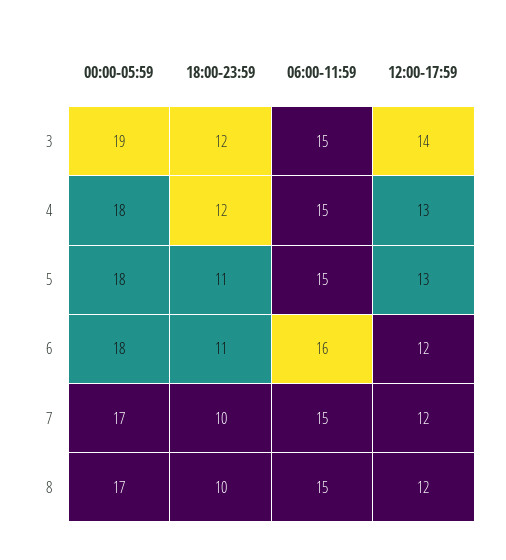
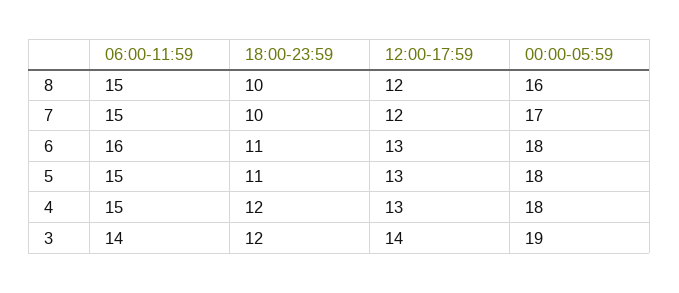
  {
    "00:00-05:59": {
      "3": 19,
      "4": 18,
      "5": 18,
      "6": 18,
      "7": 17,
-     "8": 17
+     "8": 16
    },
    "18:00-23:59": {
      "3": 12,
      "4": 12,
      "5": 11,
      "6": 11,
      "7": 10,
      "8": 10
    },
    "06:00-11:59": {
-     "3": 15,
+     "3": 14,
      "4": 15,
      "5": 15,
      "6": 16,
      "7": 15,
      "8": 15
    },
    "12:00-17:59": {
      "3": 14,
      "4": 13,
      "5": 13,
-     "6": 12,
+     "6": 13,
      "7": 12,
      "8": 12
    }
  }

